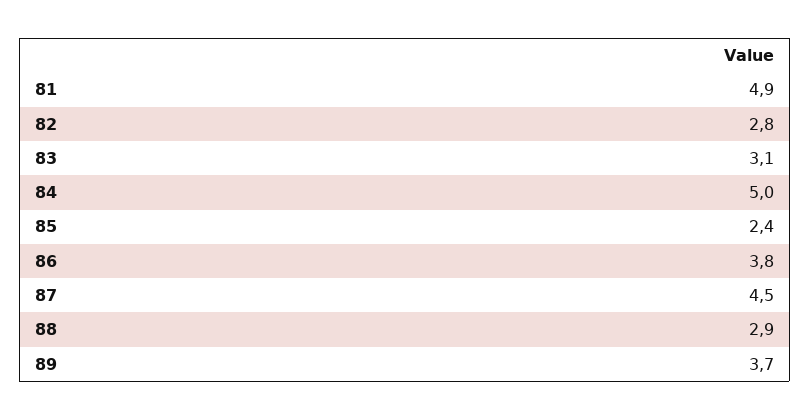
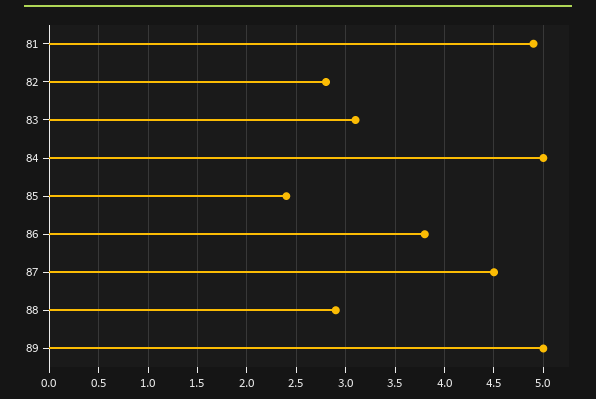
  {
    "81": 4.9,
    "82": 2.8,
    "83": 3.1,
    "84": 5,
    "85": 2.4,
    "86": 3.8,
    "87": 4.5,
    "88": 2.9,
-   "89": 3.7
+   "89": 5
  }

